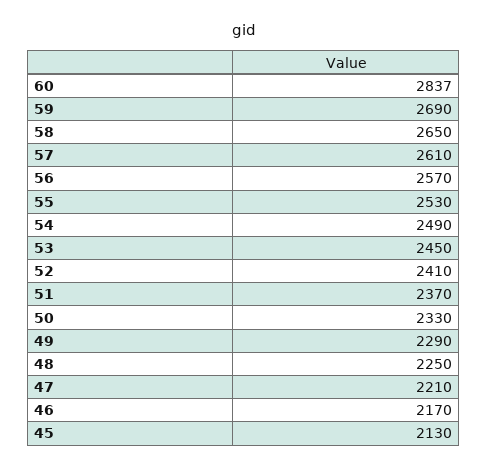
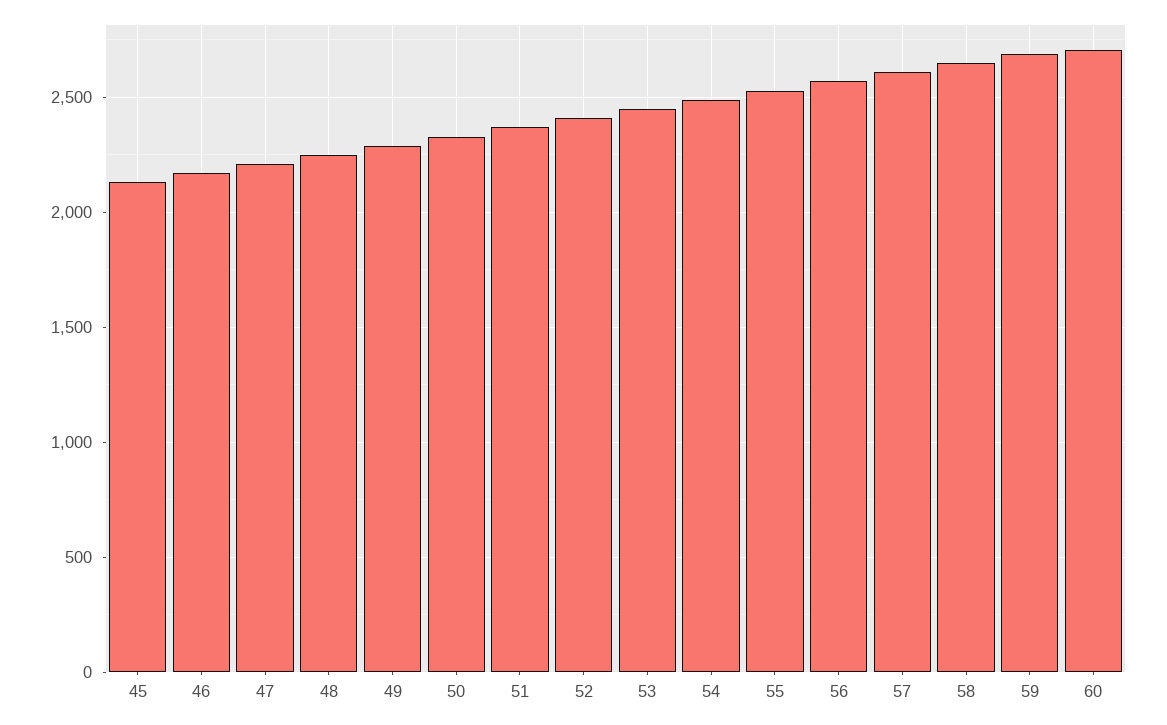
  {
-   "60": 2837,
+   "60": 2700,
    "59": 2690,
    "58": 2650,
    "57": 2610,
    "56": 2570,
    "55": 2530,
    "54": 2490,
    "53": 2450,
    "52": 2410,
    "51": 2370,
    "50": 2330,
    "49": 2290,
    "48": 2250,
    "47": 2210,
    "46": 2170,
    "45": 2130
  }

